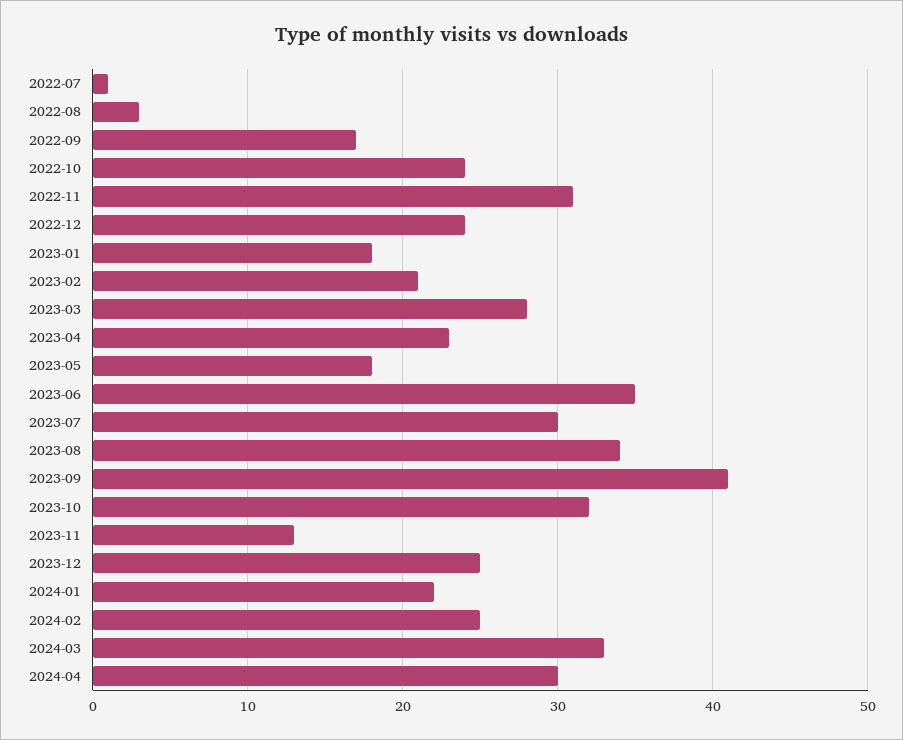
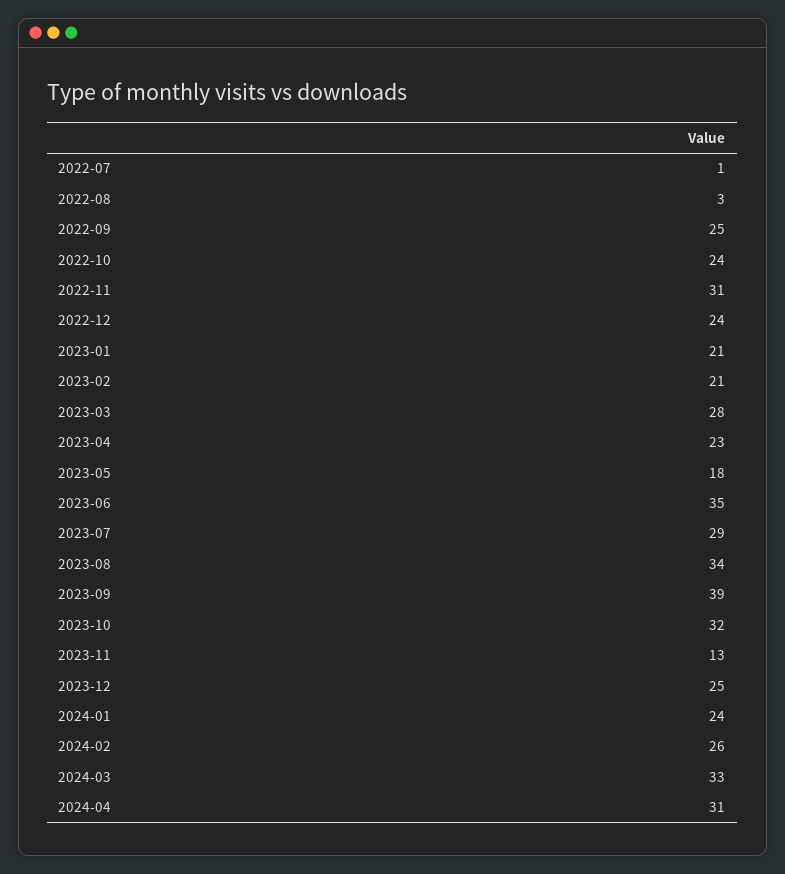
  {
    "2022-07": 1,
    "2022-08": 3,
-   "2022-09": 17,
+   "2022-09": 25,
    "2022-10": 24,
    "2022-11": 31,
    "2022-12": 24,
-   "2023-01": 18,
+   "2023-01": 21,
    "2023-02": 21,
    "2023-03": 28,
    "2023-04": 23,
    "2023-05": 18,
    "2023-06": 35,
-   "2023-07": 30,
+   "2023-07": 29,
    "2023-08": 34,
-   "2023-09": 41,
+   "2023-09": 39,
    "2023-10": 32,
    "2023-11": 13,
    "2023-12": 25,
-   "2024-01": 22,
+   "2024-01": 24,
-   "2024-02": 25,
+   "2024-02": 26,
    "2024-03": 33,
-   "2024-04": 30
+   "2024-04": 31
  }

